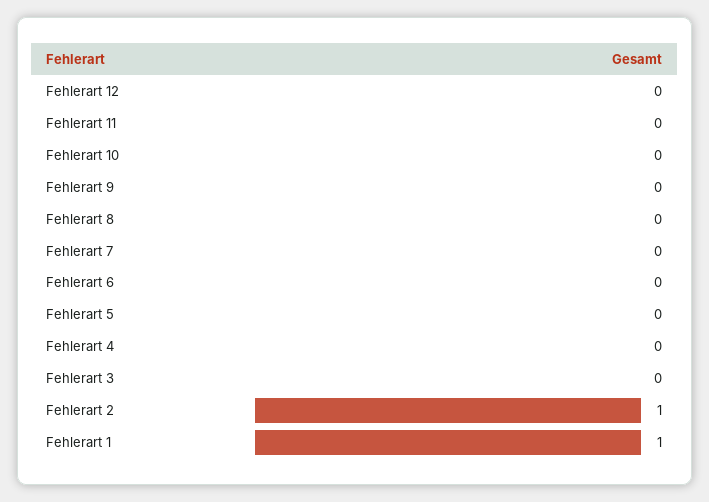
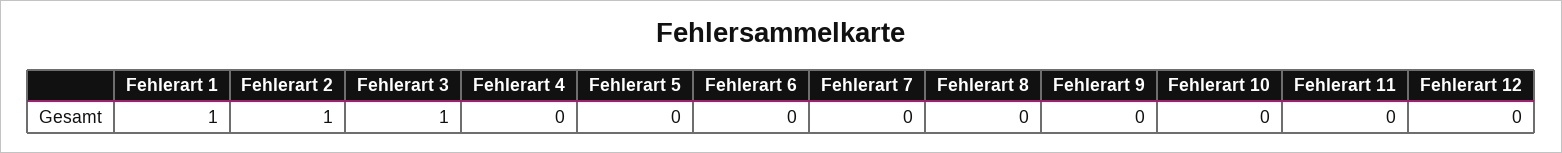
  {
    "Fehlerart 12": 0,
    "Fehlerart 11": 0,
    "Fehlerart 10": 0,
    "Fehlerart 9": 0,
    "Fehlerart 8": 0,
    "Fehlerart 7": 0,
    "Fehlerart 6": 0,
    "Fehlerart 5": 0,
    "Fehlerart 4": 0,
-   "Fehlerart 3": 0,
+   "Fehlerart 3": 1,
    "Fehlerart 2": 1,
    "Fehlerart 1": 1
  }

